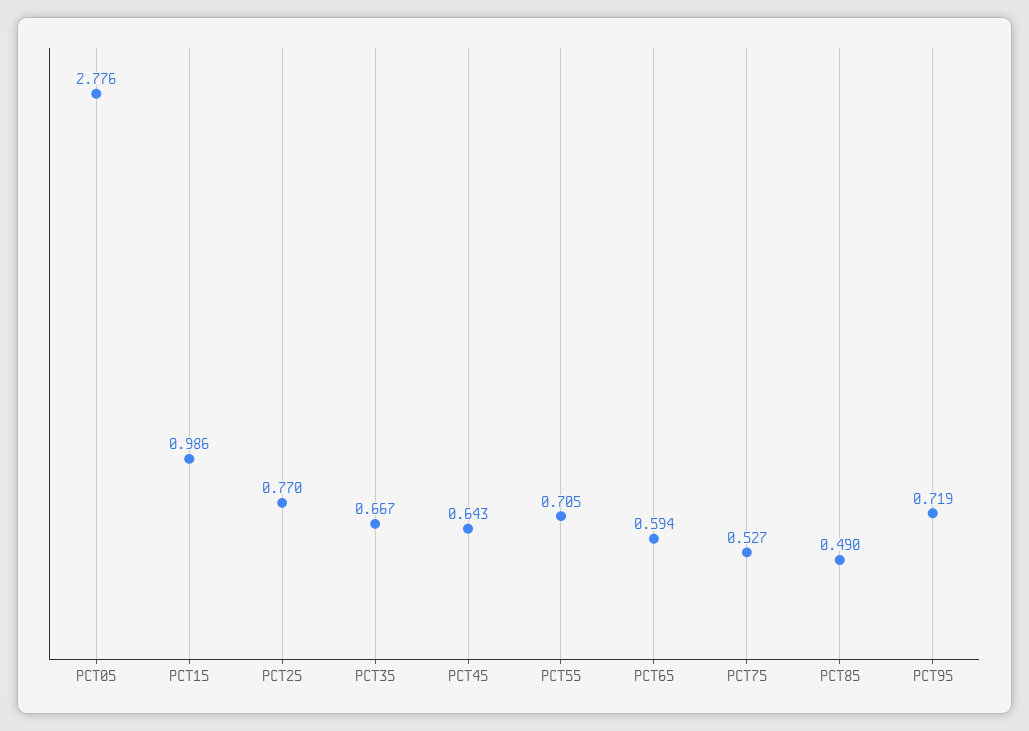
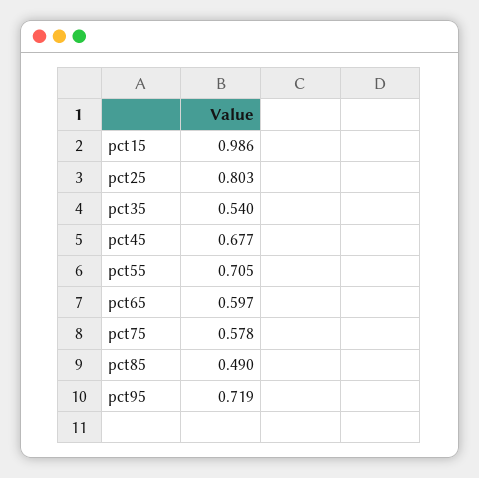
  {
-   "PCT05": 2.776,
    "PCT15": 0.986,
-   "PCT25": 0.77,
+   "PCT25": 0.803,
-   "PCT35": 0.667,
+   "PCT35": 0.54,
-   "PCT45": 0.643,
+   "PCT45": 0.677,
    "PCT55": 0.705,
-   "PCT65": 0.594,
+   "PCT65": 0.597,
-   "PCT75": 0.527,
+   "PCT75": 0.578,
    "PCT85": 0.49,
    "PCT95": 0.719
  }

